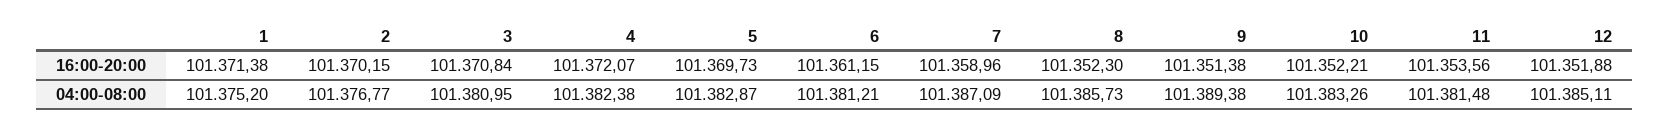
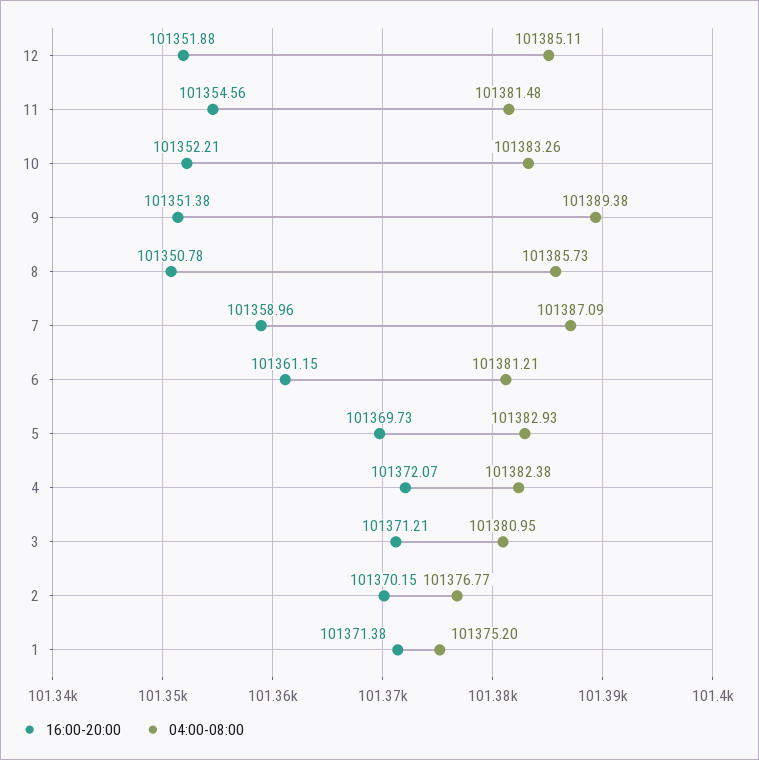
  {
    "16:00-20:00": {
      "1": 101371.38,
      "2": 101370.15,
-     "3": 101370.84,
+     "3": 101371.21,
      "4": 101372.07,
      "5": 101369.73,
      "6": 101361.15,
      "7": 101358.96,
-     "8": 101352.3,
+     "8": 101350.78,
      "9": 101351.38,
      "10": 101352.21,
-     "11": 101353.56,
+     "11": 101354.56,
      "12": 101351.88
    },
    "04:00-08:00": {
      "1": 101375.2,
      "2": 101376.77,
      "3": 101380.95,
      "4": 101382.38,
-     "5": 101382.87,
+     "5": 101382.93,
      "6": 101381.21,
      "7": 101387.09,
      "8": 101385.73,
      "9": 101389.38,
      "10": 101383.26,
      "11": 101381.48,
      "12": 101385.11
    }
  }

